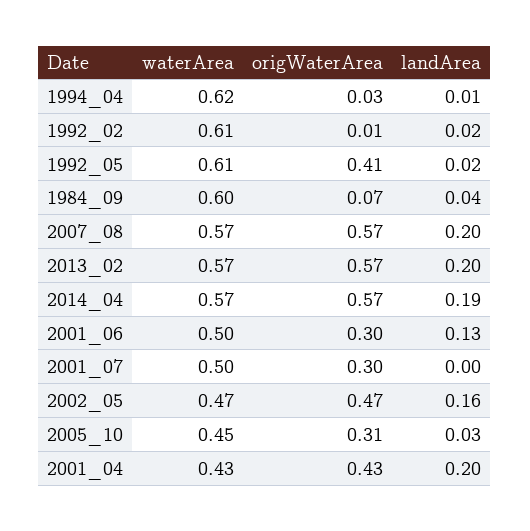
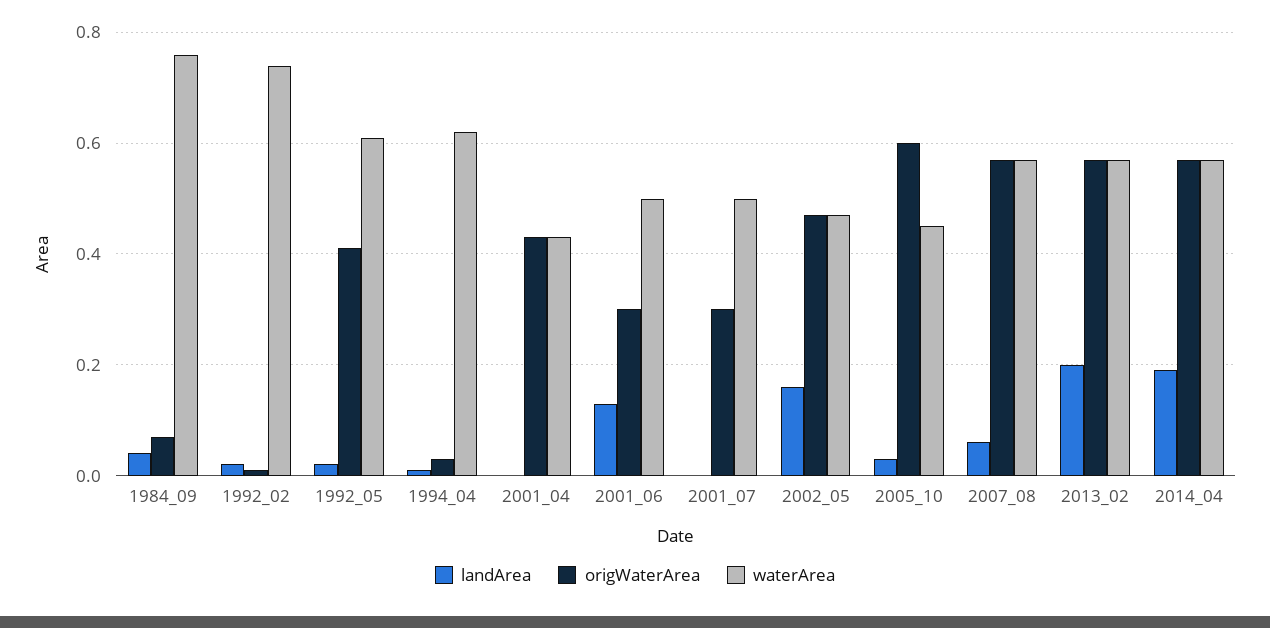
  {
    "waterArea": {
      "1994_04": 0.62,
-     "1992_02": 0.61,
+     "1992_02": 0.75,
      "1992_05": 0.61,
-     "1984_09": 0.6,
+     "1984_09": 0.75,
      "2007_08": 0.57,
      "2013_02": 0.57,
      "2014_04": 0.57,
      "2001_06": 0.5,
      "2001_07": 0.5,
      "2002_05": 0.47,
      "2005_10": 0.45,
      "2001_04": 0.43
    },
    "origWaterArea": {
      "1994_04": 0.03,
      "1992_02": 0.01,
      "1992_05": 0.41,
      "1984_09": 0.07,
      "2007_08": 0.57,
      "2013_02": 0.57,
      "2014_04": 0.57,
      "2001_06": 0.3,
      "2001_07": 0.3,
      "2002_05": 0.47,
-     "2005_10": 0.31,
+     "2005_10": 0.6,
      "2001_04": 0.43
    },
    "landArea": {
      "1994_04": 0.01,
      "1992_02": 0.02,
      "1992_05": 0.02,
      "1984_09": 0.04,
-     "2007_08": 0.2,
+     "2007_08": 0.05,
      "2013_02": 0.2,
      "2014_04": 0.19,
      "2001_06": 0.13,
      "2001_07": 0,
      "2002_05": 0.16,
      "2005_10": 0.03,
-     "2001_04": 0.2
+     "2001_04": 0
    }
  }

